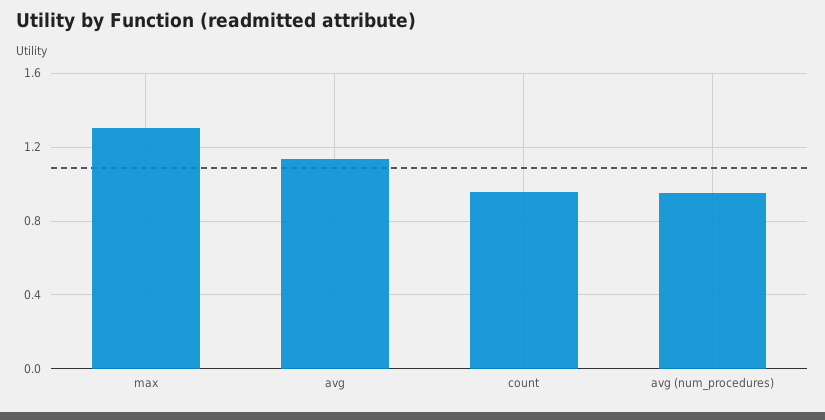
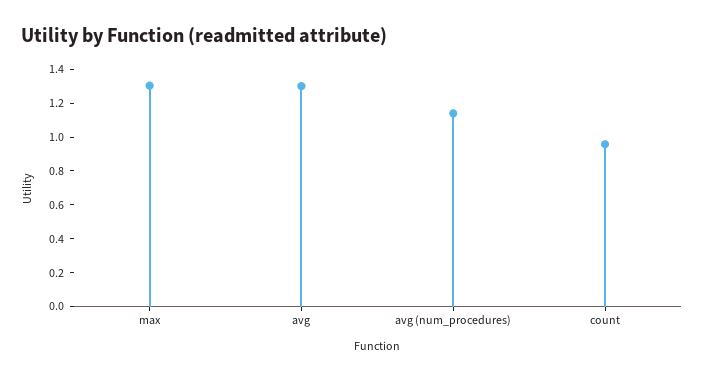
  {
    "max": 1.3,
-   "avg": 1.15,
+   "avg": 1.3,
    "count": 0.95,
-   "avg (num_procedures)": 0.95
+   "avg (num_procedures)": 1.15
  }

